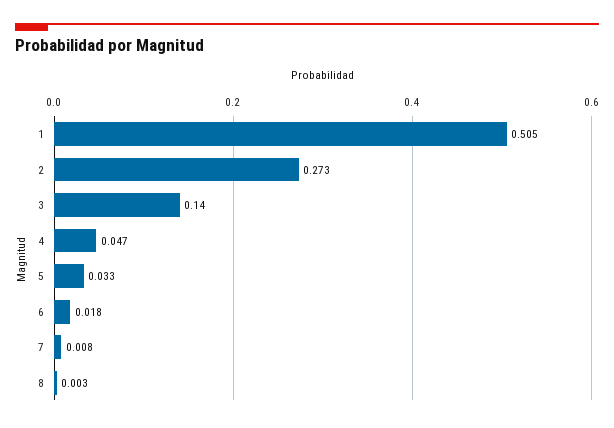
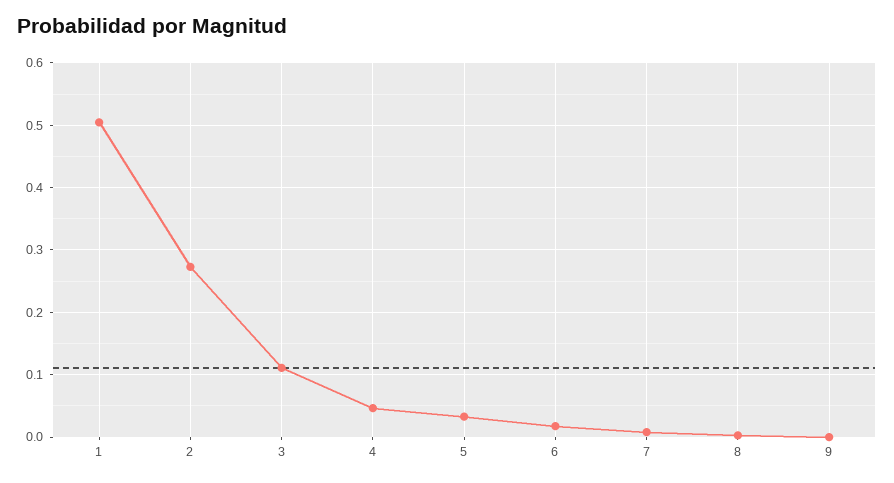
  {
    "1": 0.505,
    "2": 0.273,
-   "3": 0.14,
+   "3": 0.11,
    "4": 0.047,
    "5": 0.033,
    "6": 0.018,
    "7": 0.008,
-   "8": 0.003
+   "8": 0.003,
+   "9": 0
  }

